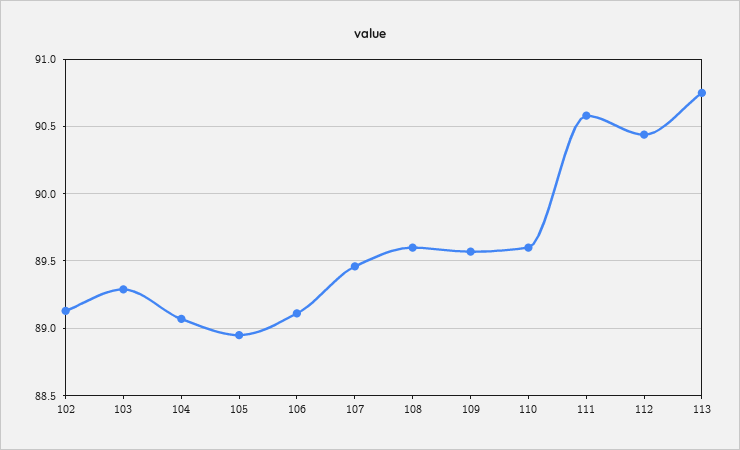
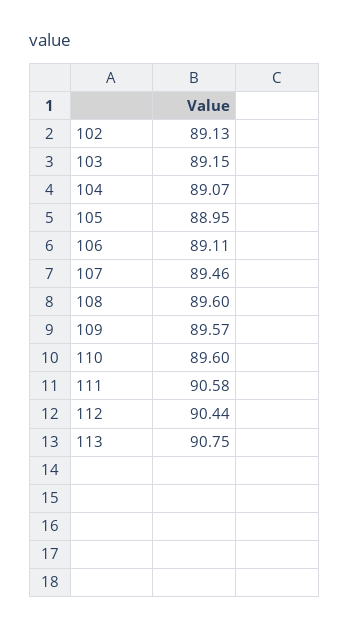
  {
    "102": 89.13,
-   "103": 89.3,
+   "103": 89.15,
    "104": 89.07,
    "105": 88.95,
    "106": 89.11,
    "107": 89.46,
    "108": 89.6,
    "109": 89.57,
    "110": 89.6,
    "111": 90.58,
    "112": 90.44,
    "113": 90.75
  }

